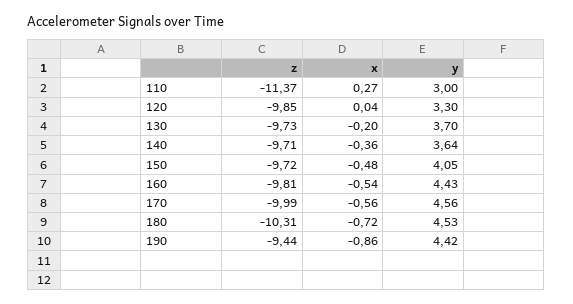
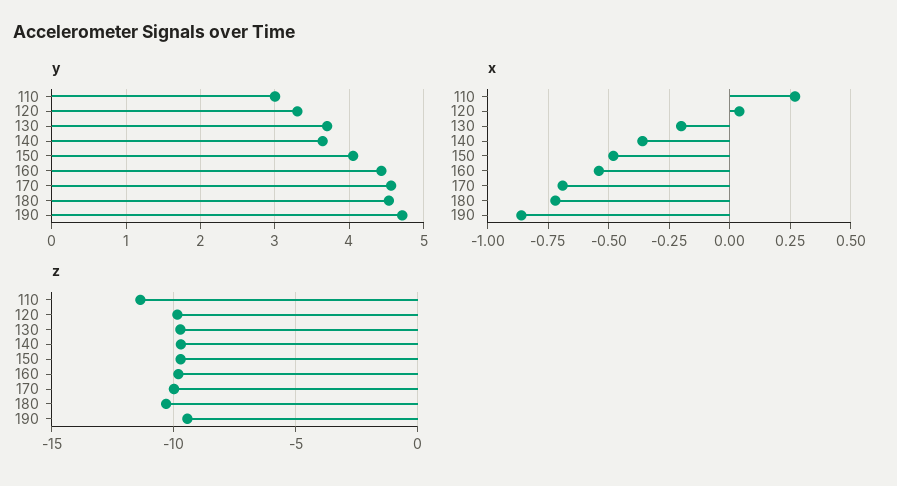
  {
    "z": {
      "110": -11.37,
      "120": -9.85,
      "130": -9.73,
      "140": -9.71,
      "150": -9.72,
      "160": -9.81,
      "170": -9.99,
      "180": -10.31,
      "190": -9.44
    },
    "x": {
      "110": 0.27,
      "120": 0.04,
      "130": -0.2,
      "140": -0.36,
      "150": -0.48,
      "160": -0.54,
-     "170": -0.56,
+     "170": -0.7,
      "180": -0.72,
      "190": -0.86
    },
    "y": {
      "110": 3,
      "120": 3.3,
      "130": 3.7,
      "140": 3.64,
      "150": 4.05,
      "160": 4.43,
      "170": 4.56,
      "180": 4.53,
-     "190": 4.42
+     "190": 4.7
    }
  }

